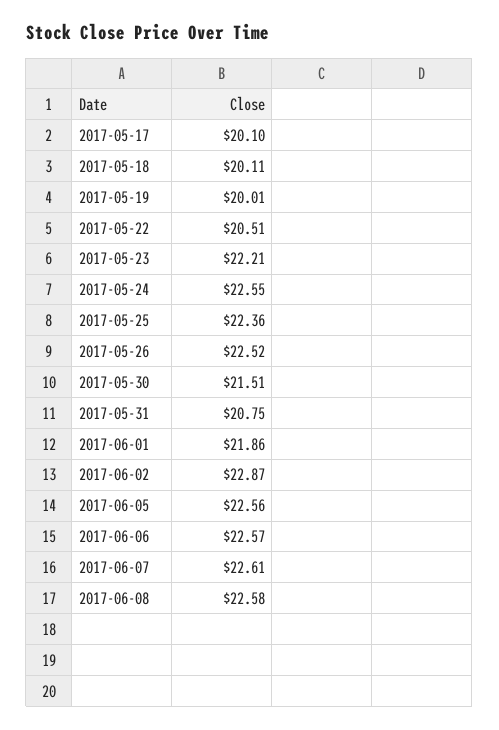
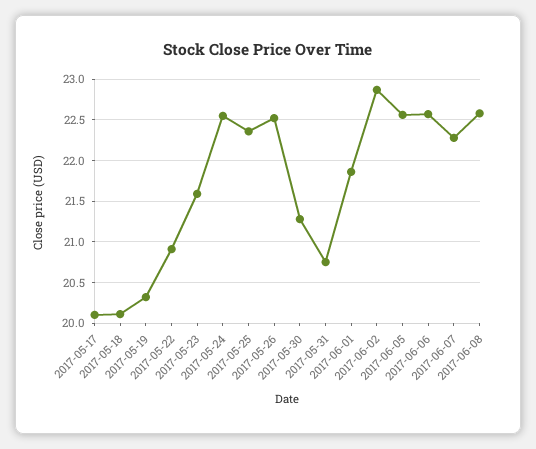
  {
    "2017-05-17": 20.1,
    "2017-05-18": 20.11,
-   "2017-05-19": 20.01,
+   "2017-05-19": 20.3,
-   "2017-05-22": 20.51,
+   "2017-05-22": 20.9,
-   "2017-05-23": 22.21,
+   "2017-05-23": 21.6,
    "2017-05-24": 22.55,
    "2017-05-25": 22.36,
    "2017-05-26": 22.52,
-   "2017-05-30": 21.51,
+   "2017-05-30": 21.3,
    "2017-05-31": 20.75,
    "2017-06-01": 21.86,
    "2017-06-02": 22.87,
    "2017-06-05": 22.56,
    "2017-06-06": 22.57,
-   "2017-06-07": 22.61,
+   "2017-06-07": 22.3,
    "2017-06-08": 22.58
  }

